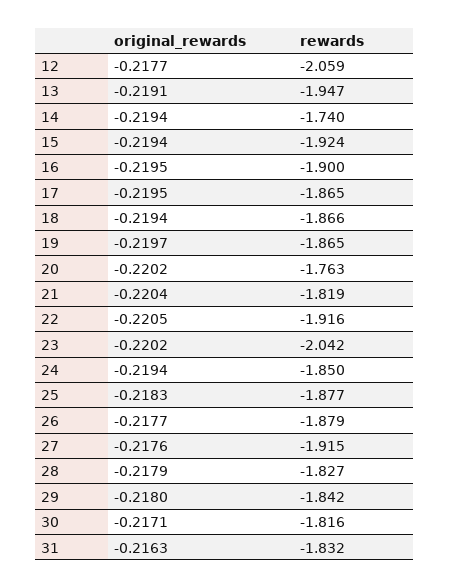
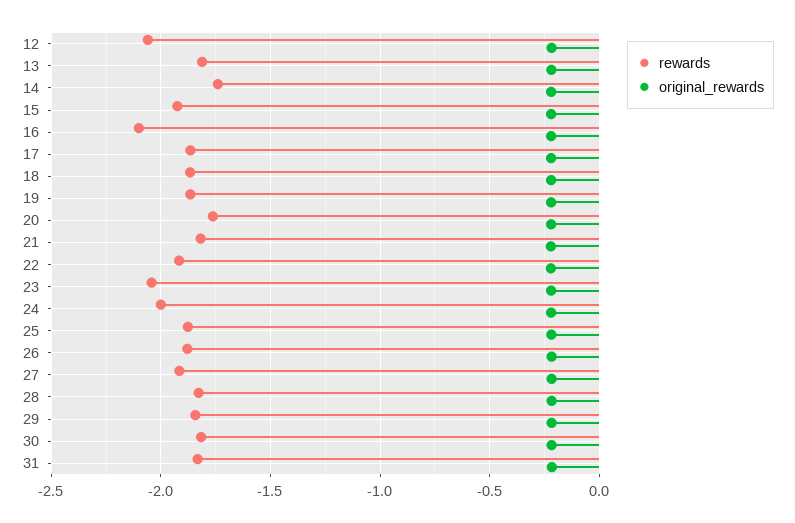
  {
    "original_rewards": {
      "12": -0.2177,
      "13": -0.2191,
      "14": -0.2194,
      "15": -0.2194,
      "16": -0.2195,
      "17": -0.2195,
      "18": -0.2194,
      "19": -0.2197,
      "20": -0.2202,
      "21": -0.2204,
      "22": -0.2205,
      "23": -0.2202,
      "24": -0.2194,
      "25": -0.2183,
      "26": -0.2177,
      "27": -0.2176,
      "28": -0.2179,
      "29": -0.218,
      "30": -0.2171,
      "31": -0.2163
    },
    "rewards": {
      "12": -2.059,
-     "13": -1.947,
+     "13": -1.8,
      "14": -1.74,
      "15": -1.924,
-     "16": -1.9,
+     "16": -2.1,
      "17": -1.865,
      "18": -1.866,
      "19": -1.865,
      "20": -1.763,
      "21": -1.819,
      "22": -1.916,
      "23": -2.042,
-     "24": -1.85,
+     "24": -2,
      "25": -1.877,
      "26": -1.879,
      "27": -1.915,
      "28": -1.827,
      "29": -1.842,
      "30": -1.816,
      "31": -1.832
    }
  }

